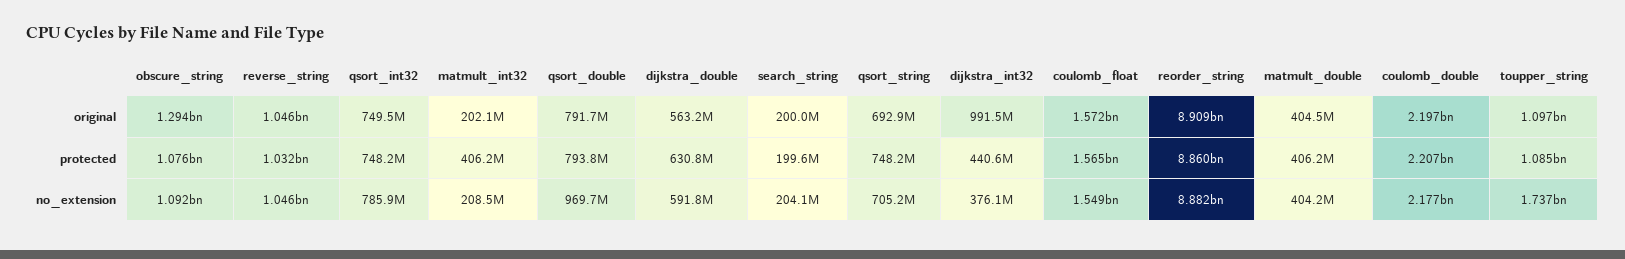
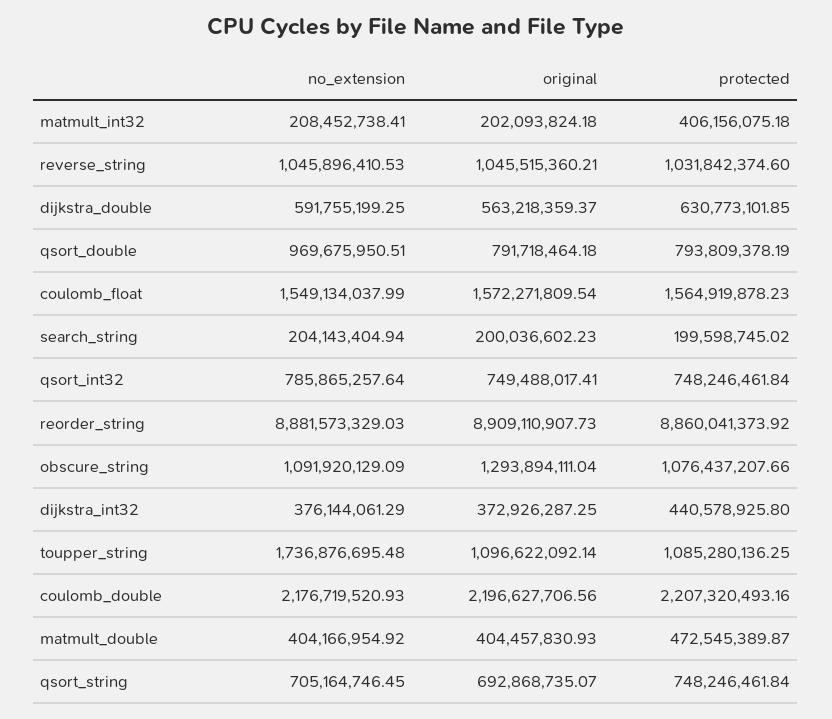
  {
    "obscure_string": {
      "original": 1293894111.04,
      "protected": 1076437207.66,
      "no_extension": 1091920129.09
    },
    "reverse_string": {
      "original": 1045515360.21,
      "protected": 1031842374.6,
      "no_extension": 1045896410.53
    },
    "qsort_int32": {
      "original": 749488017.41,
      "protected": 748246461.84,
      "no_extension": 785865257.64
    },
    "matmult_int32": {
      "original": 202093824.18,
      "protected": 406156075.18,
      "no_extension": 208452738.41
    },
    "qsort_double": {
      "original": 791718464.18,
      "protected": 793809378.19,
      "no_extension": 969675950.51
    },
    "dijkstra_double": {
      "original": 563218359.37,
      "protected": 630773101.85,
      "no_extension": 591755199.25
    },
    "search_string": {
      "original": 200036602.23,
      "protected": 199598745.02,
      "no_extension": 204143404.94
    },
    "qsort_string": {
      "original": 692868735.07,
      "protected": 748246461.84,
      "no_extension": 705164746.45
    },
    "dijkstra_int32": {
-     "original": 991500000,
+     "original": 372926287.25,
      "protected": 440578925.8,
      "no_extension": 376144061.29
    },
    "coulomb_float": {
      "original": 1572271809.54,
      "protected": 1564919878.23,
      "no_extension": 1549134037.99
    },
    "reorder_string": {
      "original": 8909110907.73,
      "protected": 8860041373.92,
      "no_extension": 8881573329.03
    },
    "matmult_double": {
      "original": 404457830.93,
-     "protected": 406200000,
+     "protected": 472545389.87,
      "no_extension": 404166954.92
    },
    "coulomb_double": {
      "original": 2196627706.56,
      "protected": 2207320493.16,
      "no_extension": 2176719520.93
    },
    "toupper_string": {
      "original": 1096622092.14,
      "protected": 1085280136.25,
      "no_extension": 1736876695.48
    }
  }

